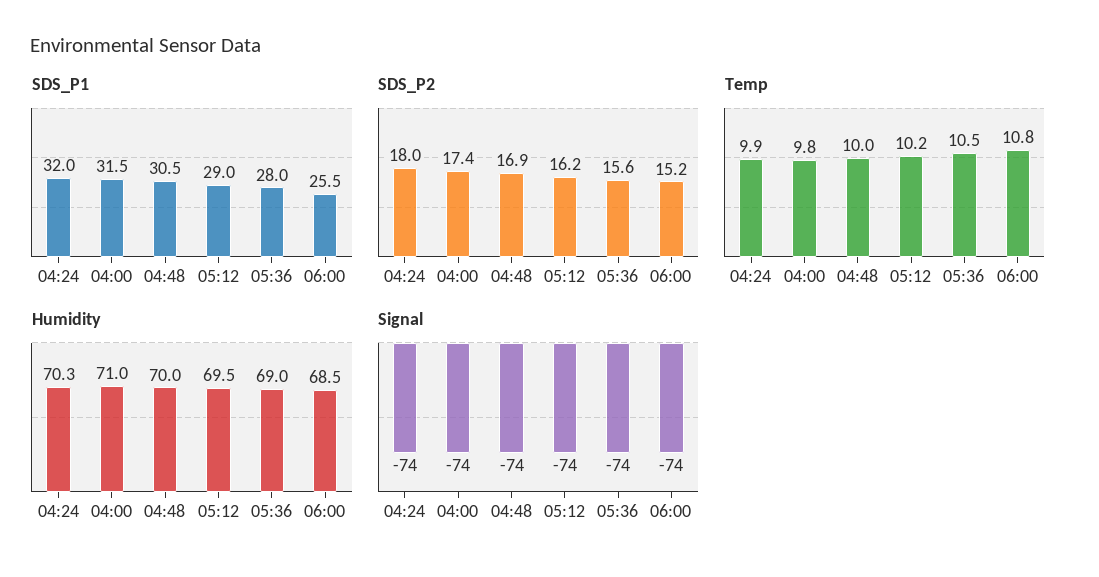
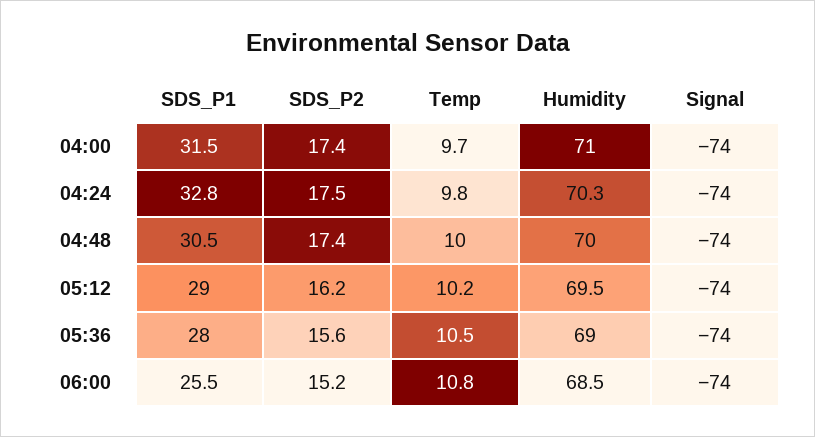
  {
    "SDS_P1": {
-     "04:24": 32,
+     "04:24": 32.8,
      "04:00": 31.5,
      "04:48": 30.5,
      "05:12": 29,
      "05:36": 28,
      "06:00": 25.5
    },
    "SDS_P2": {
-     "04:24": 18,
+     "04:24": 17.5,
      "04:00": 17.4,
-     "04:48": 16.9,
+     "04:48": 17.4,
      "05:12": 16.2,
      "05:36": 15.6,
      "06:00": 15.2
    },
    "Temp": {
-     "04:24": 9.9,
+     "04:24": 9.8,
-     "04:00": 9.8,
+     "04:00": 9.7,
      "04:48": 10,
      "05:12": 10.2,
      "05:36": 10.5,
      "06:00": 10.8
    },
    "Humidity": {
      "04:24": 70.3,
      "04:00": 71,
      "04:48": 70,
      "05:12": 69.5,
      "05:36": 69,
      "06:00": 68.5
    },
    "Signal": {
      "04:24": -74,
      "04:00": -74,
      "04:48": -74,
      "05:12": -74,
      "05:36": -74,
      "06:00": -74
    }
  }

